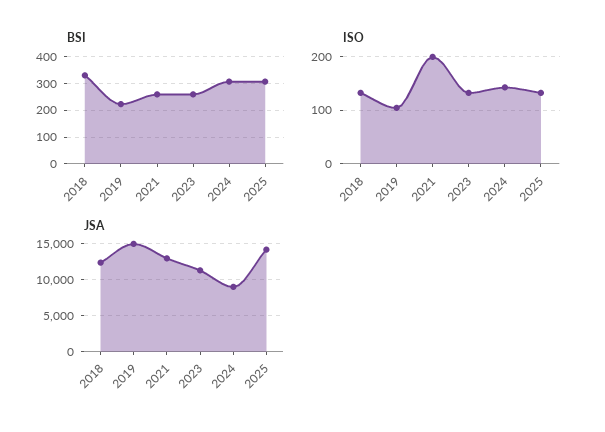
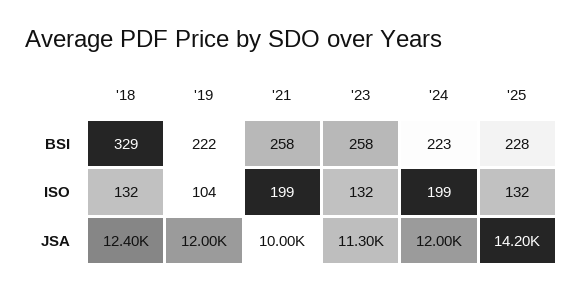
  {
    "BSI": {
      "2018": 329,
      "2019": 222,
      "2021": 258,
      "2023": 258,
-     "2024": 300,
+     "2024": 223,
-     "2025": 300
+     "2025": 228
    },
    "ISO": {
      "2018": 132,
      "2019": 104,
      "2021": 199,
      "2023": 132,
-     "2024": 140,
+     "2024": 199,
      "2025": 132
    },
    "JSA": {
      "2018": 12400,
-     "2019": 15000,
+     "2019": 12000,
-     "2021": 13000,
+     "2021": 10000,
      "2023": 11300,
-     "2024": 9000,
+     "2024": 12000,
      "2025": 14200
    }
  }

